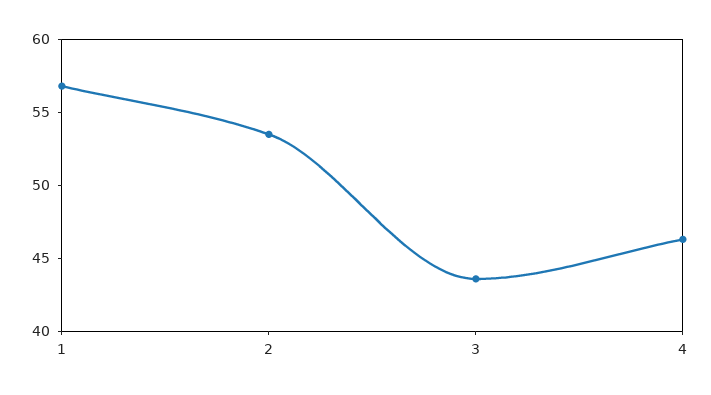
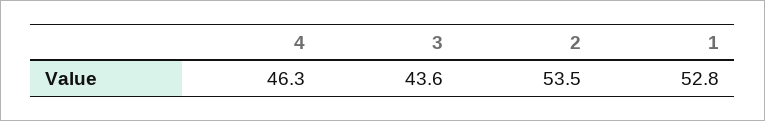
  {
-   "1": 57,
+   "1": 52.8,
    "2": 53.5,
    "3": 43.6,
    "4": 46.3
  }

